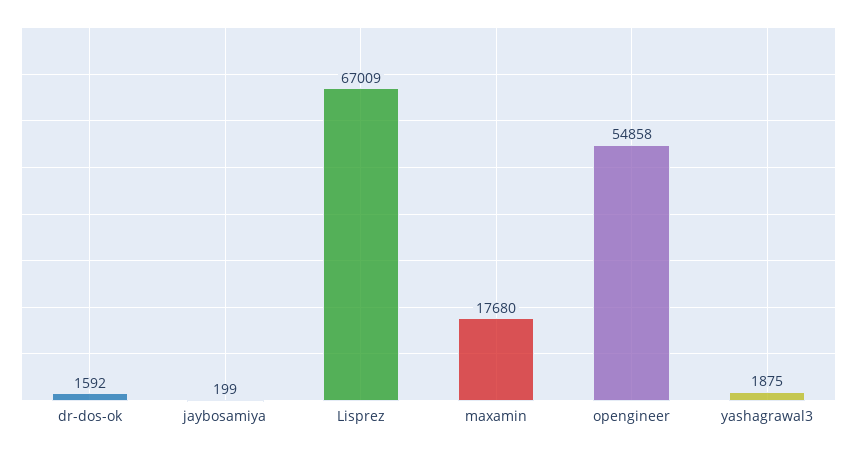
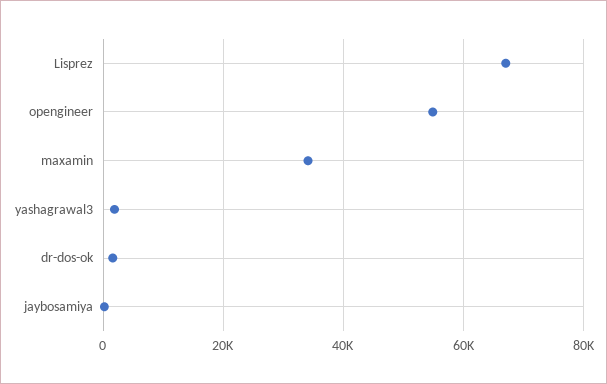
  {
    "dr-dos-ok": 1592,
    "jaybosamiya": 199,
    "Lisprez": 67009,
-   "maxamin": 17680,
+   "maxamin": 34000,
    "opengineer": 54858,
    "yashagrawal3": 1875
  }

